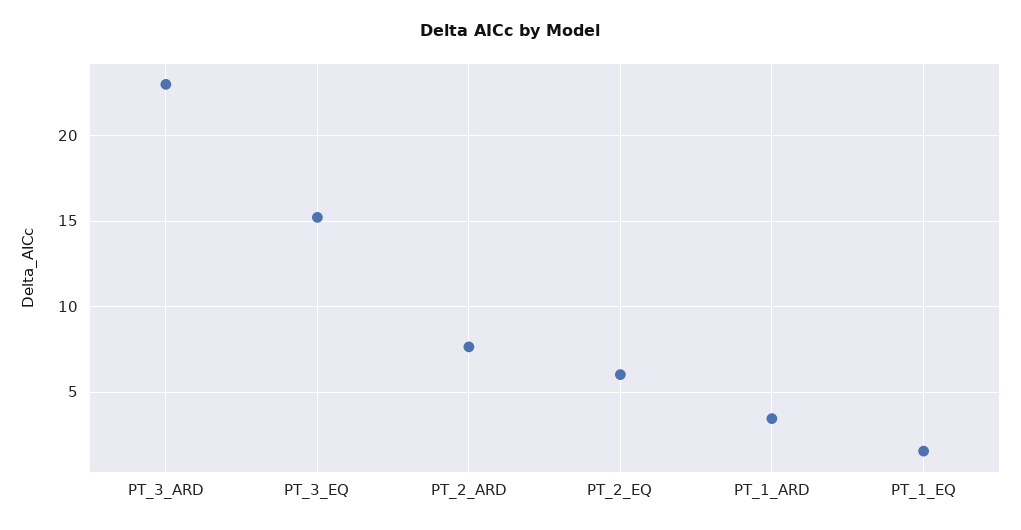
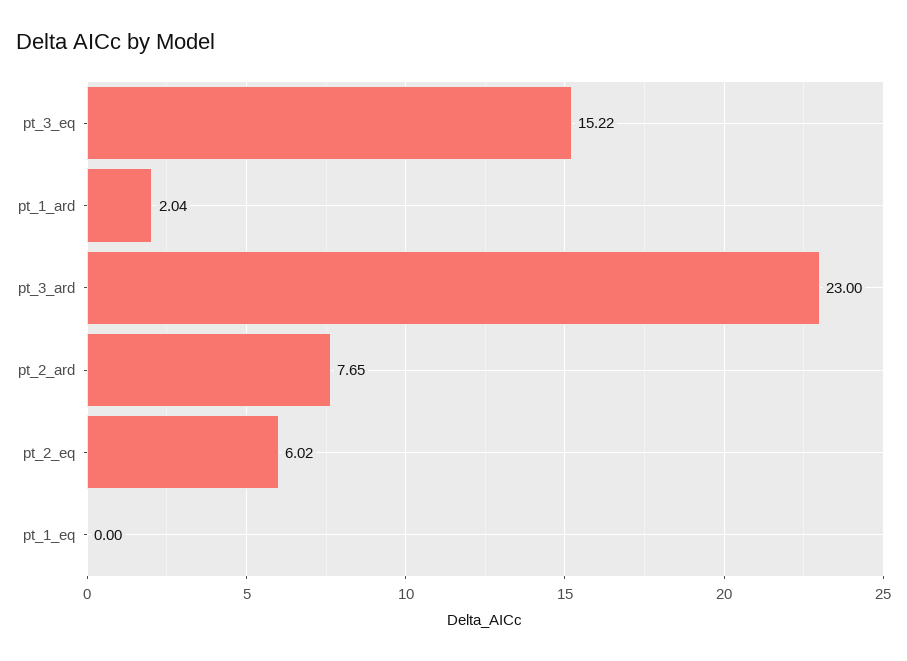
  {
    "PT_3_ARD": 23,
    "PT_3_EQ": 15.22,
    "PT_2_ARD": 7.65,
    "PT_2_EQ": 6.02,
-   "PT_1_ARD": 3.5,
+   "PT_1_ARD": 2.04,
-   "PT_1_EQ": 1.5
+   "PT_1_EQ": 0
  }

